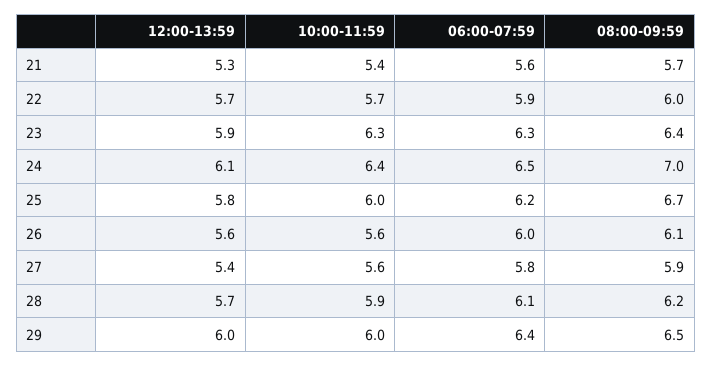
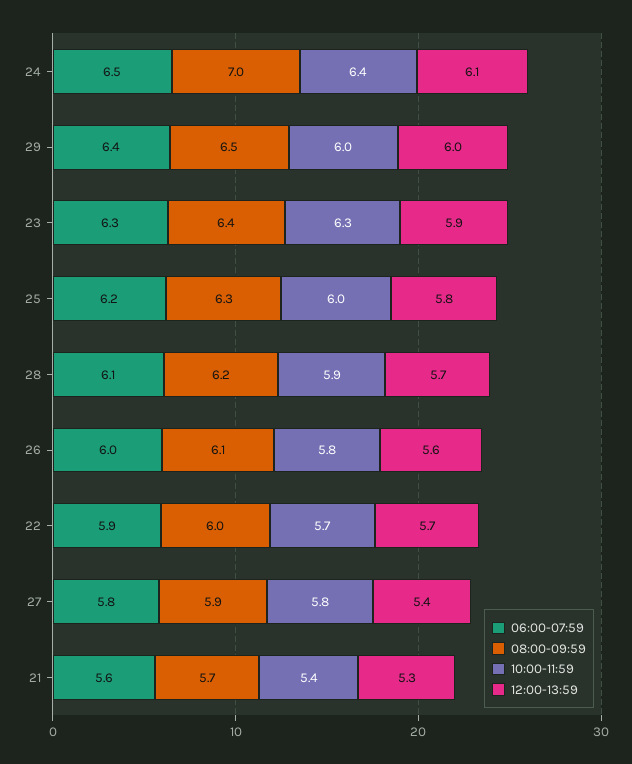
  {
    "12:00-13:59": {
      "21": 5.3,
      "22": 5.7,
      "23": 5.9,
      "24": 6.1,
      "25": 5.8,
      "26": 5.6,
      "27": 5.4,
      "28": 5.7,
      "29": 6
    },
    "10:00-11:59": {
      "21": 5.4,
      "22": 5.7,
      "23": 6.3,
      "24": 6.4,
      "25": 6,
-     "26": 5.6,
+     "26": 5.8,
-     "27": 5.6,
+     "27": 5.8,
      "28": 5.9,
      "29": 6
    },
    "06:00-07:59": {
      "21": 5.6,
      "22": 5.9,
      "23": 6.3,
      "24": 6.5,
      "25": 6.2,
      "26": 6,
      "27": 5.8,
      "28": 6.1,
      "29": 6.4
    },
    "08:00-09:59": {
      "21": 5.7,
      "22": 6,
      "23": 6.4,
      "24": 7,
-     "25": 6.7,
+     "25": 6.3,
      "26": 6.1,
      "27": 5.9,
      "28": 6.2,
      "29": 6.5
    }
  }

